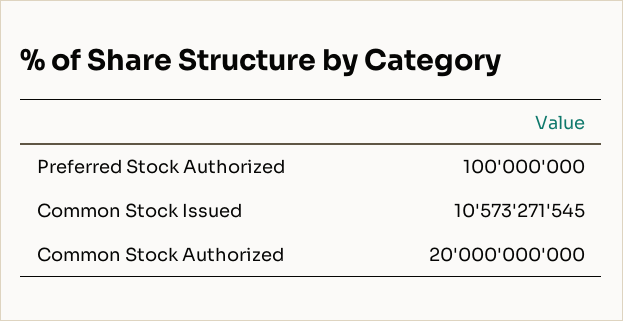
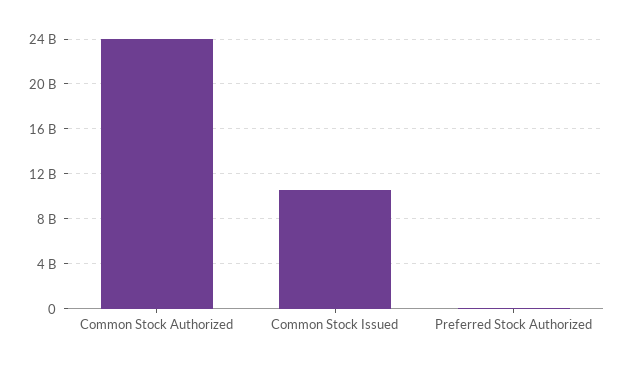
  {
    "Preferred Stock Authorized": 100000000,
    "Common Stock Issued": 10573271545,
-   "Common Stock Authorized": 20000000000
+   "Common Stock Authorized": 24000000000
  }

